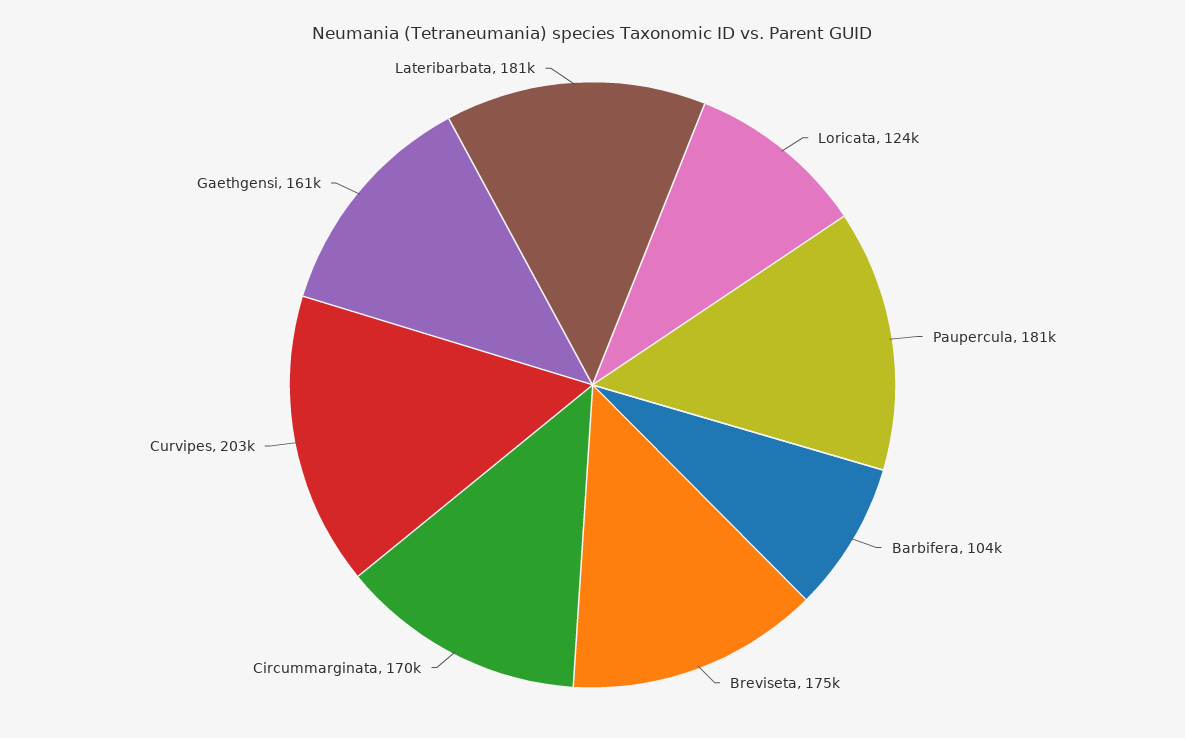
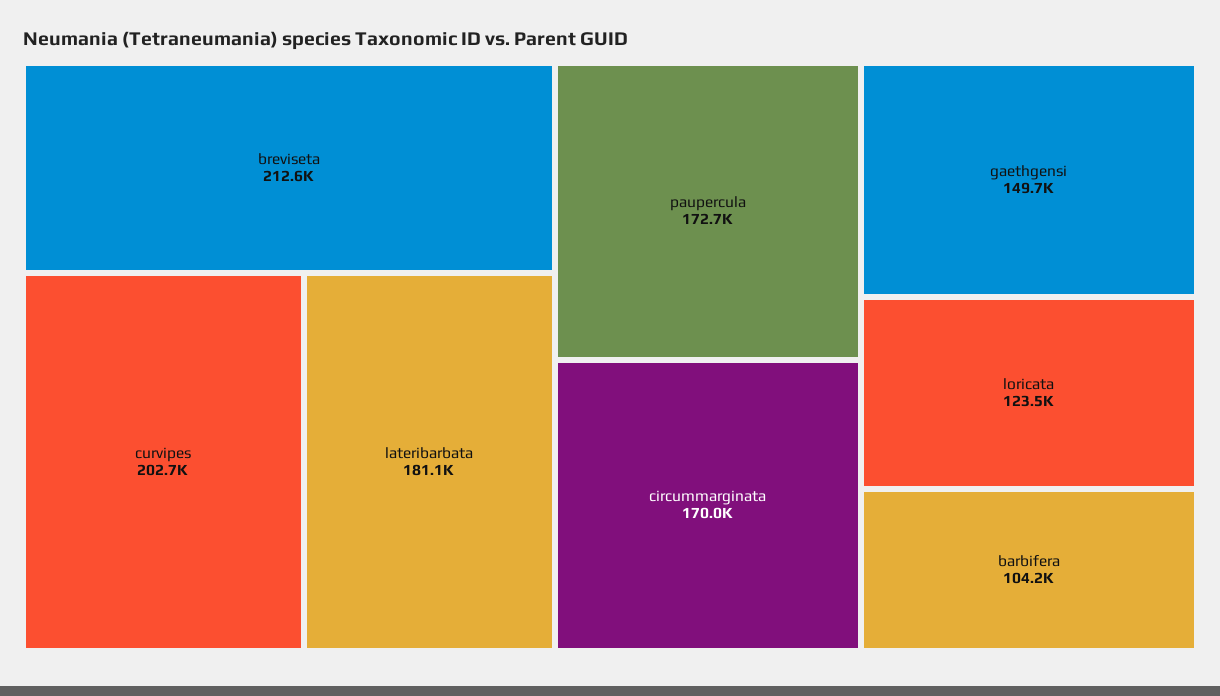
  {
    "Loricata": 123500,
-   "Paupercula": 181000,
+   "Paupercula": 172700,
    "Barbifera": 104200,
-   "Breviseta": 175000,
+   "Breviseta": 212600,
    "Circummarginata": 170000,
    "Curvipes": 202700,
-   "Gaethgensi": 161000,
+   "Gaethgensi": 149700,
    "Lateribarbata": 181100
  }

